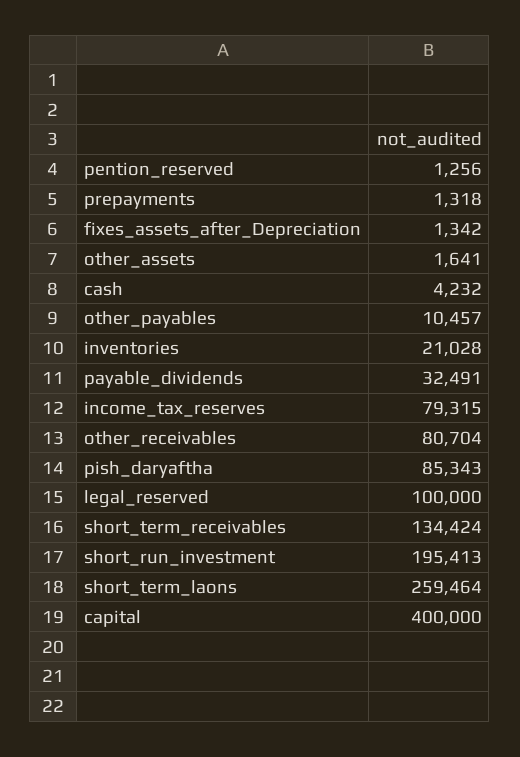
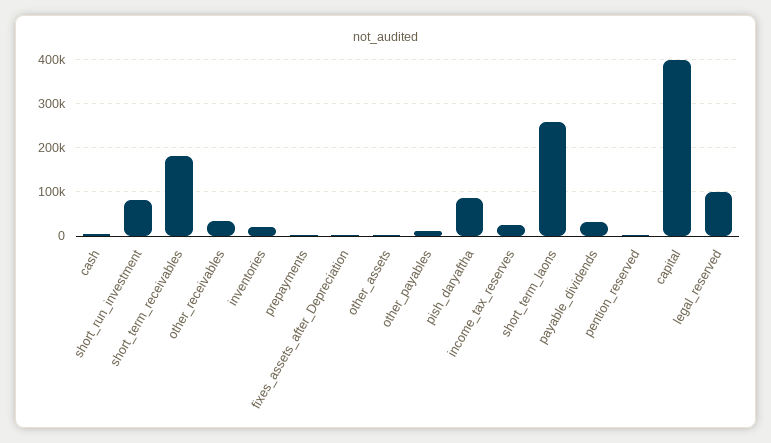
  {
    "pention_reserved": 1256,
    "prepayments": 1318,
    "fixes_assets_after_Depreciation": 1342,
    "other_assets": 1641,
    "cash": 4232,
    "other_payables": 10457,
    "inventories": 21028,
    "payable_dividends": 32491,
-   "income_tax_reserves": 79315,
+   "income_tax_reserves": 20000,
-   "other_receivables": 80704,
+   "other_receivables": 40000,
    "pish_daryaftha": 85343,
    "legal_reserved": 100000,
-   "short_term_receivables": 134424,
+   "short_term_receivables": 180000,
-   "short_run_investment": 195413,
+   "short_run_investment": 80000,
    "short_term_laons": 259464,
    "capital": 400000
  }

